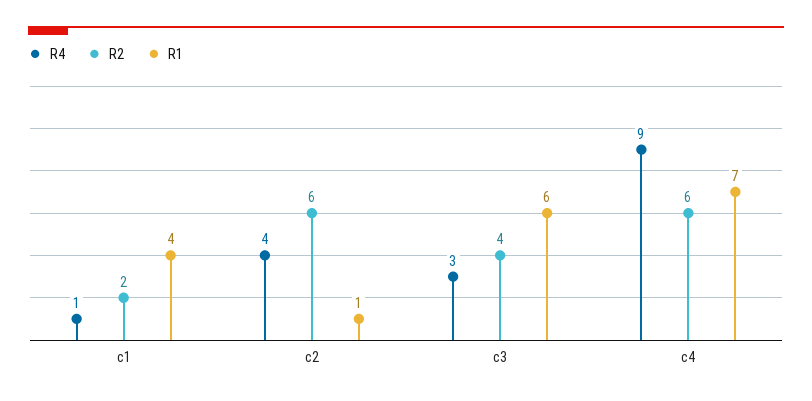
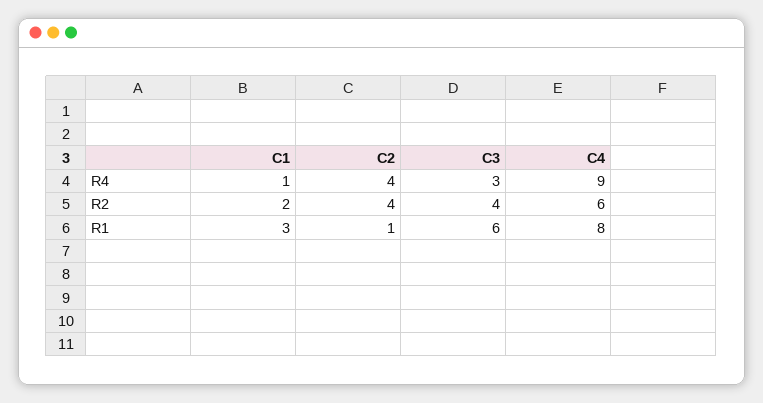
  {
    "R4": {
      "c1": 1,
      "c2": 4,
      "c3": 3,
      "c4": 9
    },
    "R2": {
      "c1": 2,
-     "c2": 6,
+     "c2": 4,
      "c3": 4,
      "c4": 6
    },
    "R1": {
-     "c1": 4,
+     "c1": 3,
      "c2": 1,
      "c3": 6,
-     "c4": 7
+     "c4": 8
    }
  }

